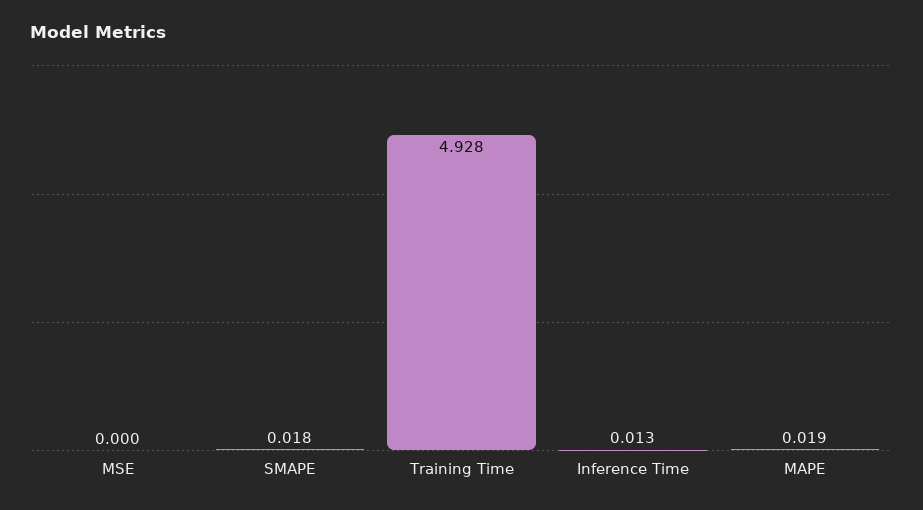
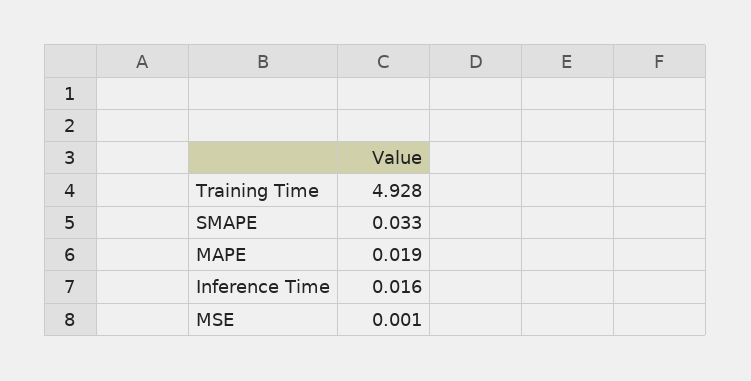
  {
-   "MSE": 0,
+   "MSE": 0.001,
-   "SMAPE": 0.018,
+   "SMAPE": 0.033,
    "Training Time": 4.928,
-   "Inference Time": 0.013,
+   "Inference Time": 0.016,
    "MAPE": 0.019
  }

